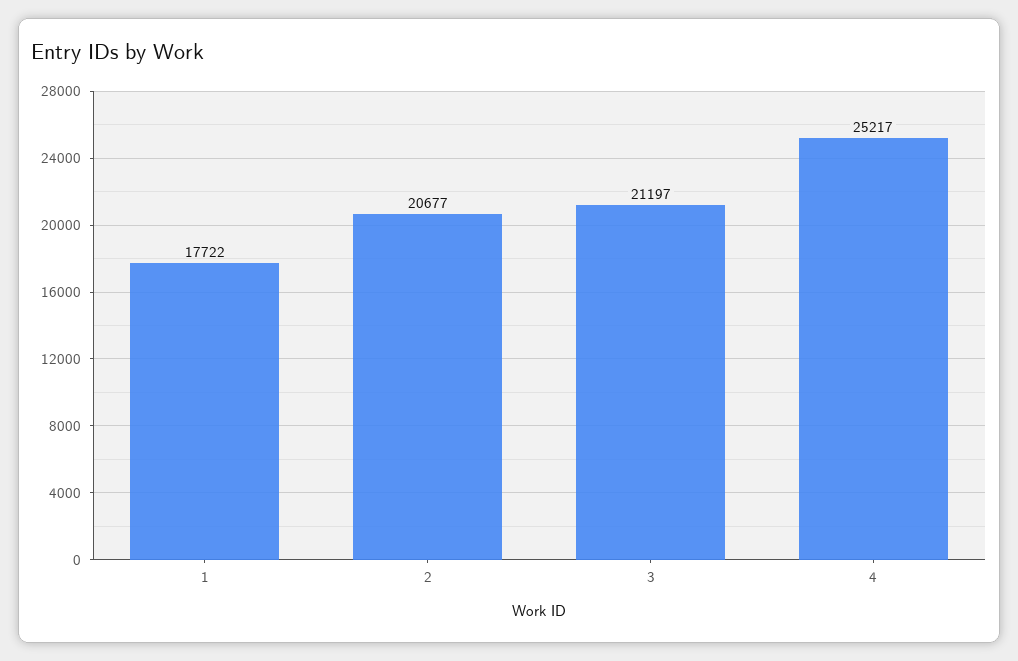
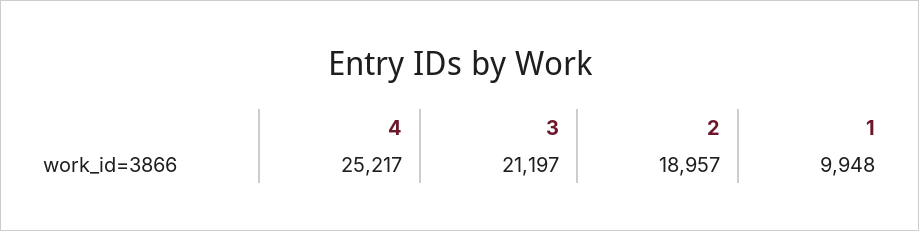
  {
-   "1": 17722,
+   "1": 9948,
-   "2": 20677,
+   "2": 18957,
    "3": 21197,
    "4": 25217
  }

